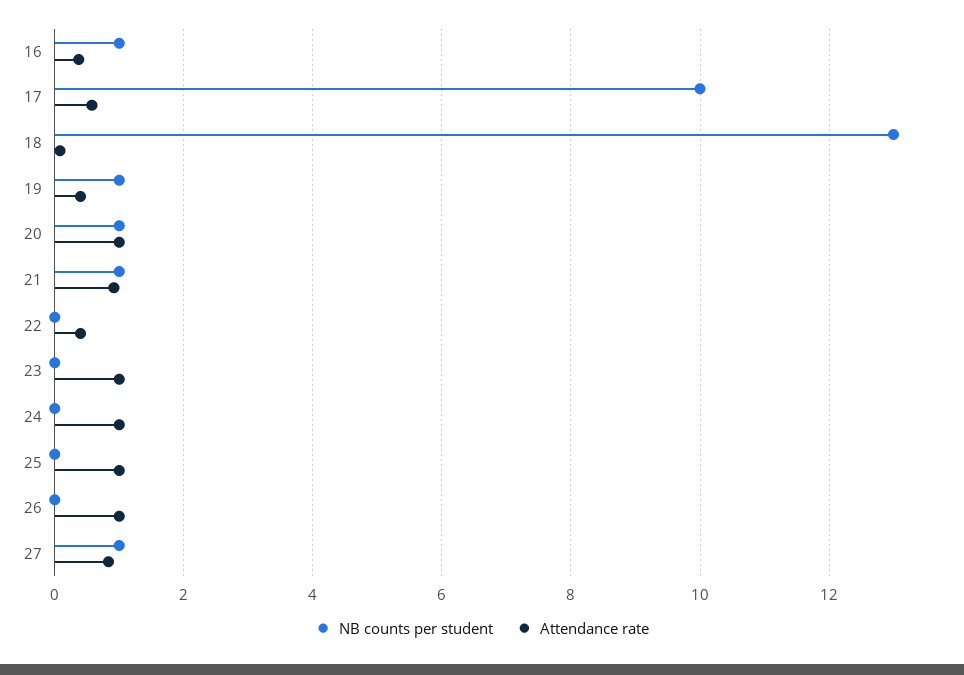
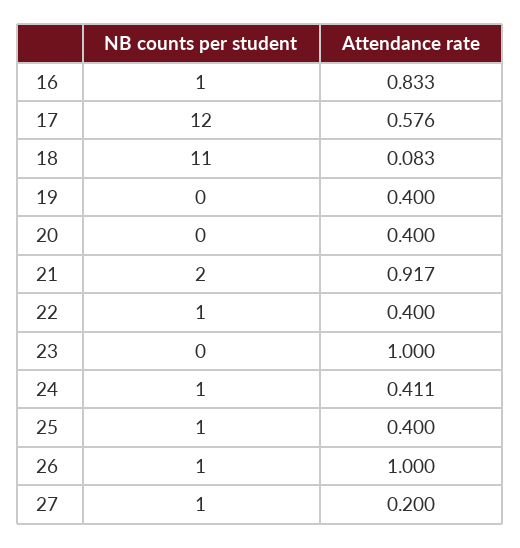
  {
    "NB counts per student": {
      "16": 1,
-     "17": 10,
+     "17": 12,
-     "18": 13,
+     "18": 11,
-     "19": 1,
+     "19": 0,
-     "20": 1,
+     "20": 0,
-     "21": 1,
+     "21": 2,
-     "22": 0,
+     "22": 1,
      "23": 0,
-     "24": 0,
+     "24": 1,
-     "25": 0,
+     "25": 1,
-     "26": 0,
+     "26": 1,
      "27": 1
    },
    "Attendance rate": {
-     "16": 0.4,
+     "16": 0.833,
      "17": 0.576,
      "18": 0.083,
      "19": 0.4,
-     "20": 1,
+     "20": 0.4,
      "21": 0.917,
      "22": 0.4,
      "23": 1,
-     "24": 1,
+     "24": 0.411,
-     "25": 1,
+     "25": 0.4,
      "26": 1,
-     "27": 0.8
+     "27": 0.2
    }
  }

